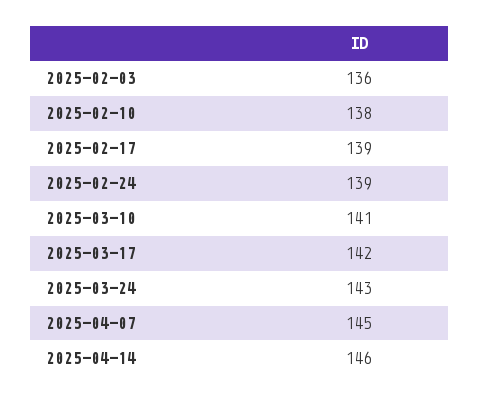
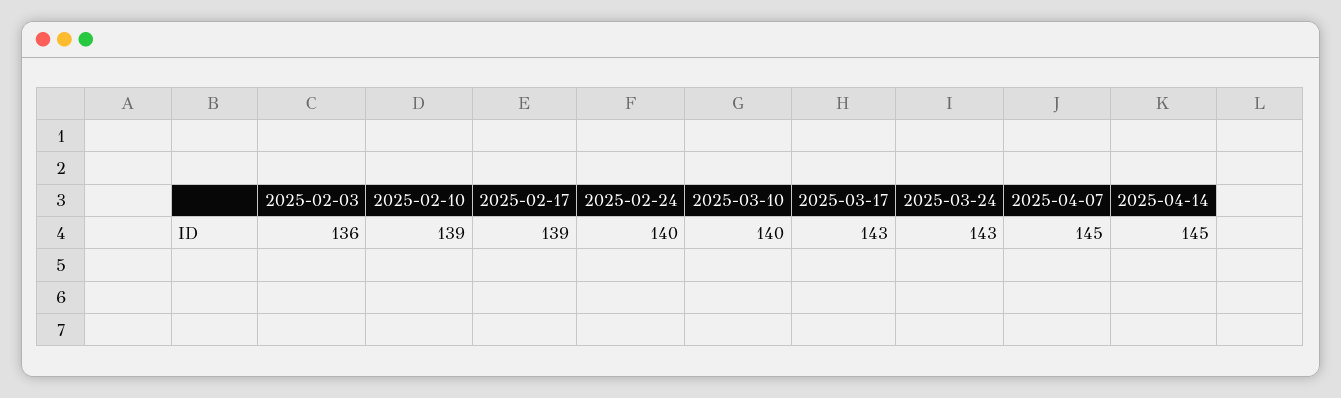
  {
    "2025-02-03": 136,
-   "2025-02-10": 138,
+   "2025-02-10": 139,
    "2025-02-17": 139,
-   "2025-02-24": 139,
+   "2025-02-24": 140,
-   "2025-03-10": 141,
+   "2025-03-10": 140,
-   "2025-03-17": 142,
+   "2025-03-17": 143,
    "2025-03-24": 143,
    "2025-04-07": 145,
-   "2025-04-14": 146
+   "2025-04-14": 145
  }

